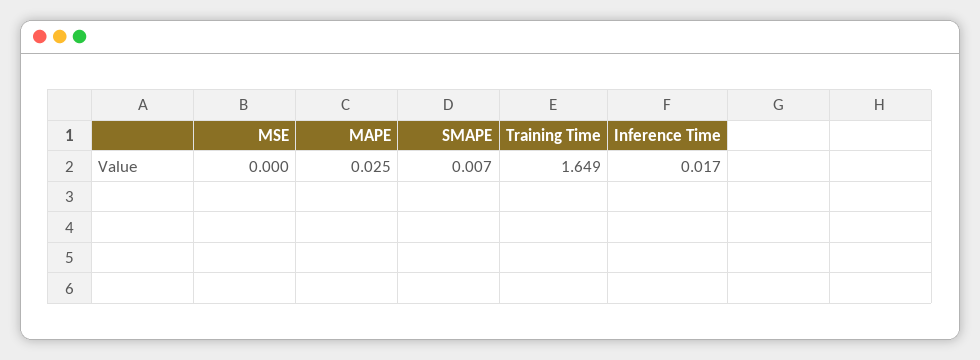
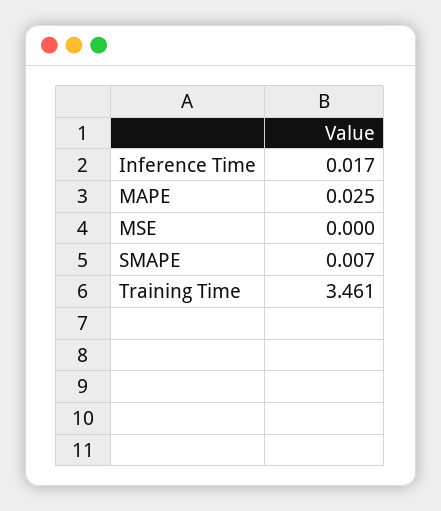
  {
    "MSE": 0,
    "MAPE": 0.025,
    "SMAPE": 0.007,
-   "Training Time": 1.649,
+   "Training Time": 3.461,
    "Inference Time": 0.017
  }

